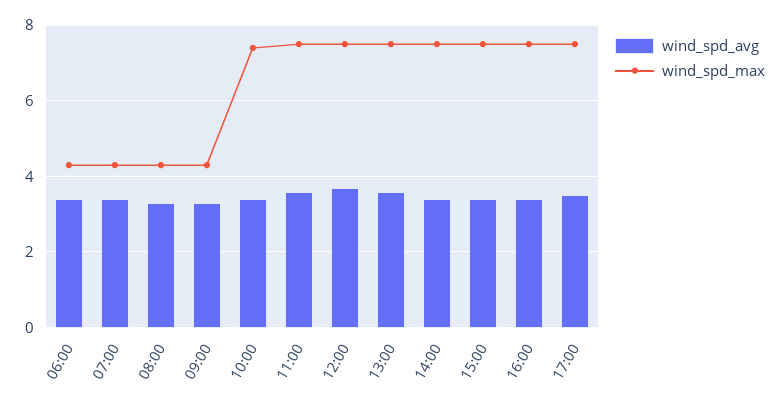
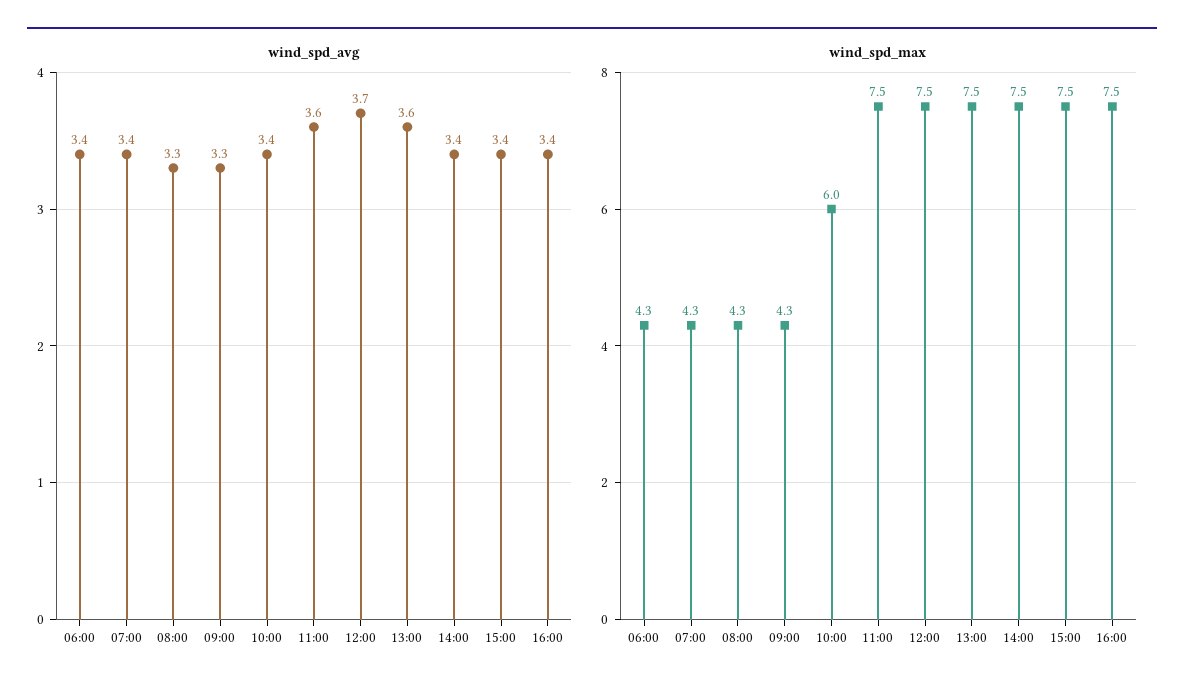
  {
    "wind_spd_avg": {
      "06:00": 3.4,
      "07:00": 3.4,
      "08:00": 3.3,
      "09:00": 3.3,
      "10:00": 3.4,
      "11:00": 3.6,
      "12:00": 3.7,
      "13:00": 3.6,
      "14:00": 3.4,
      "15:00": 3.4,
-     "16:00": 3.4,
+     "16:00": 3.4
-     "17:00": 3.5
    },
    "wind_spd_max": {
      "06:00": 4.3,
      "07:00": 4.3,
      "08:00": 4.3,
      "09:00": 4.3,
-     "10:00": 7.5,
+     "10:00": 6,
      "11:00": 7.5,
      "12:00": 7.5,
      "13:00": 7.5,
      "14:00": 7.5,
      "15:00": 7.5,
-     "16:00": 7.5,
+     "16:00": 7.5
-     "17:00": 7.5
    }
  }

